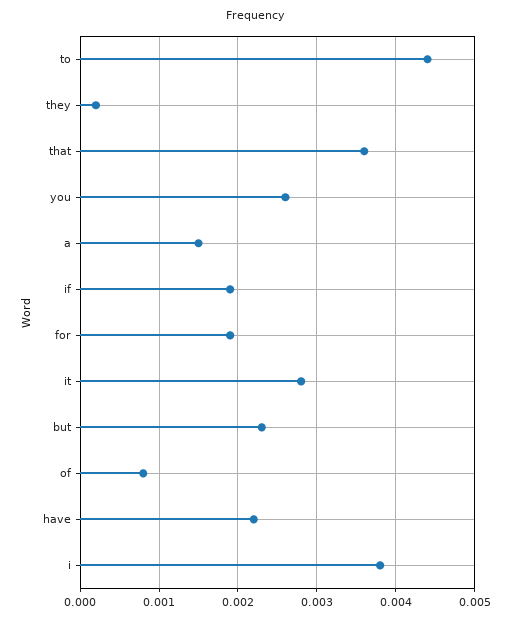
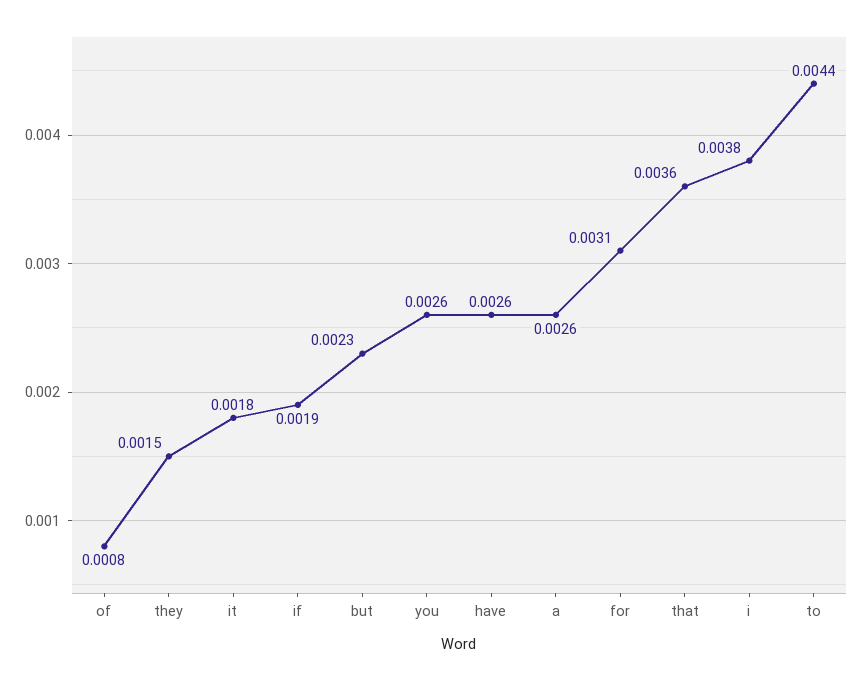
  {
    "to": 0.0044,
-   "they": 0.0002,
+   "they": 0.0015,
    "that": 0.0036,
    "you": 0.0026,
-   "a": 0.0015,
+   "a": 0.0026,
    "if": 0.0019,
-   "for": 0.0019,
+   "for": 0.0031,
-   "it": 0.0028,
+   "it": 0.0018,
    "but": 0.0023,
    "of": 0.0008,
-   "have": 0.0022,
+   "have": 0.0026,
    "i": 0.0038
  }

